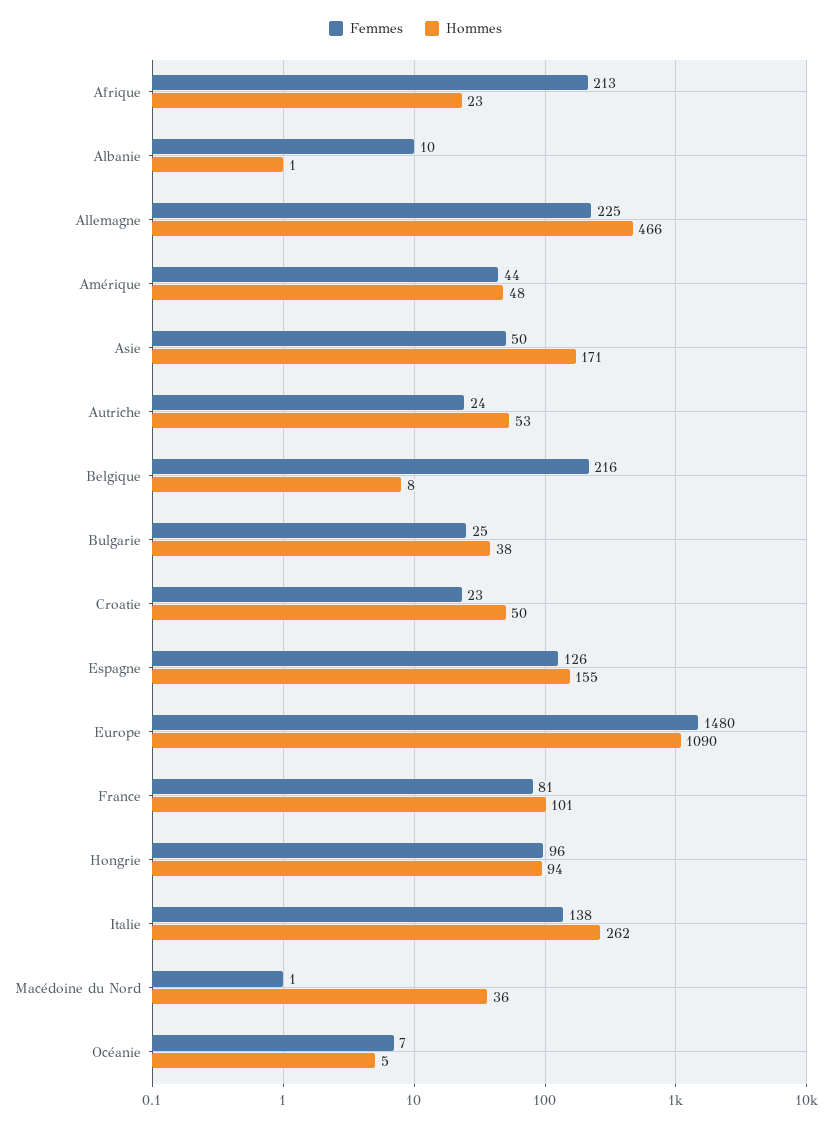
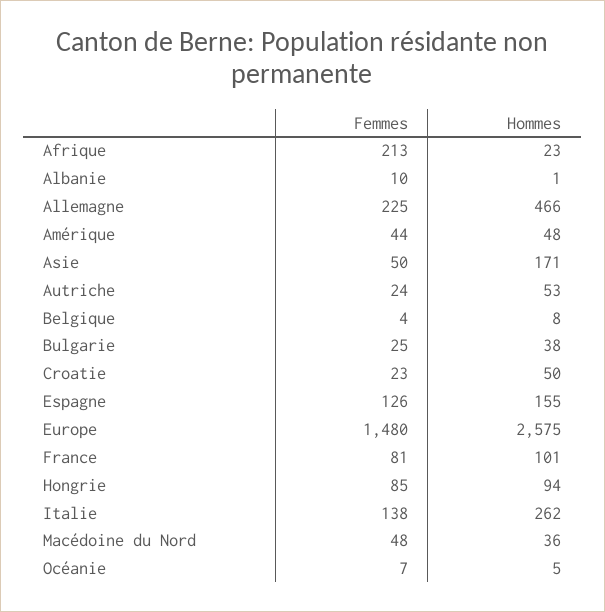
  {
    "Femmes": {
      "Afrique": 213,
      "Albanie": 10,
      "Allemagne": 225,
      "Amérique": 44,
      "Asie": 50,
      "Autriche": 24,
-     "Belgique": 216,
+     "Belgique": 4,
      "Bulgarie": 25,
      "Croatie": 23,
      "Espagne": 126,
      "Europe": 1480,
      "France": 81,
-     "Hongrie": 96,
+     "Hongrie": 85,
      "Italie": 138,
-     "Macédoine du Nord": 1,
+     "Macédoine du Nord": 48,
      "Océanie": 7
    },
    "Hommes": {
      "Afrique": 23,
      "Albanie": 1,
      "Allemagne": 466,
      "Amérique": 48,
      "Asie": 171,
      "Autriche": 53,
      "Belgique": 8,
      "Bulgarie": 38,
      "Croatie": 50,
      "Espagne": 155,
-     "Europe": 1090,
+     "Europe": 2575,
      "France": 101,
      "Hongrie": 94,
      "Italie": 262,
      "Macédoine du Nord": 36,
      "Océanie": 5
    }
  }

